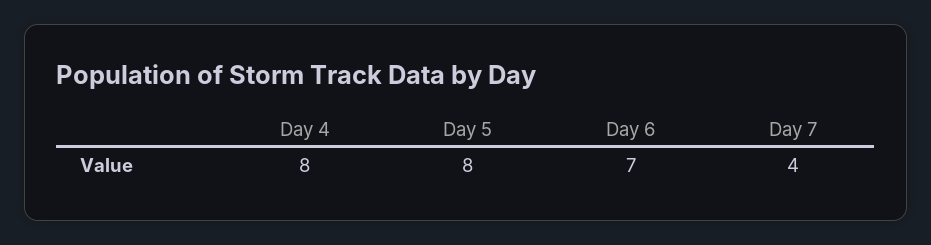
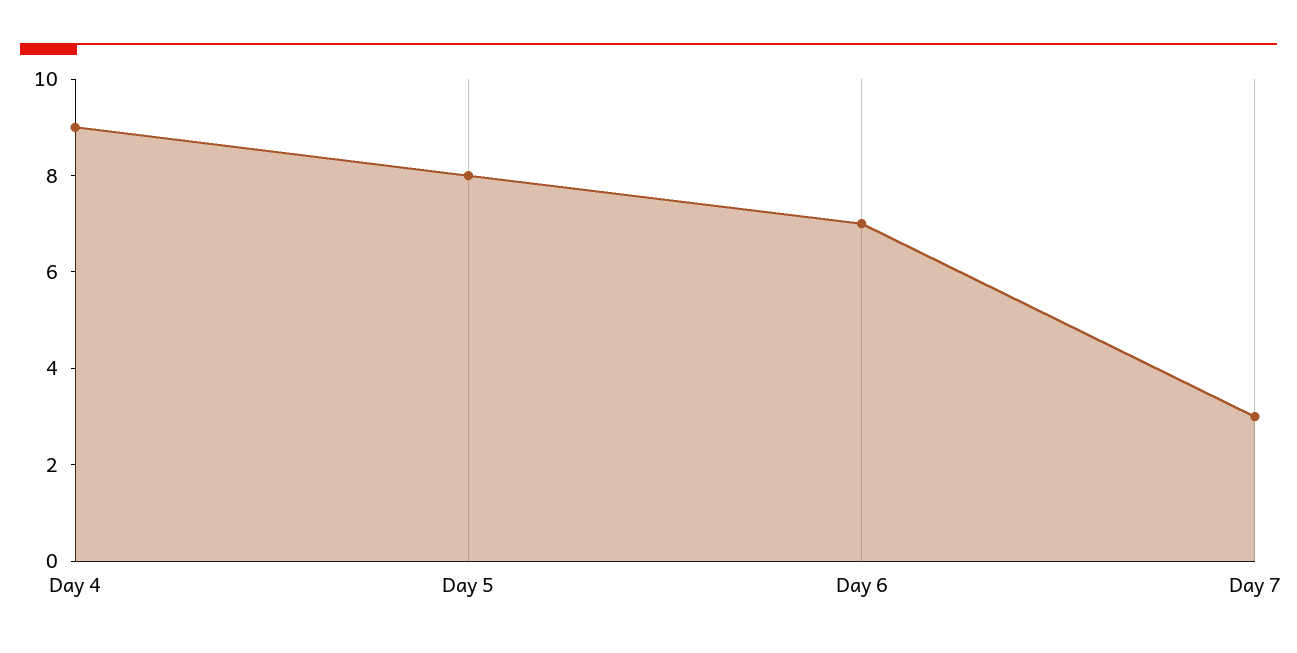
  {
-   "Day 4": 8,
+   "Day 4": 9,
    "Day 5": 8,
    "Day 6": 7,
-   "Day 7": 4
+   "Day 7": 3
  }

